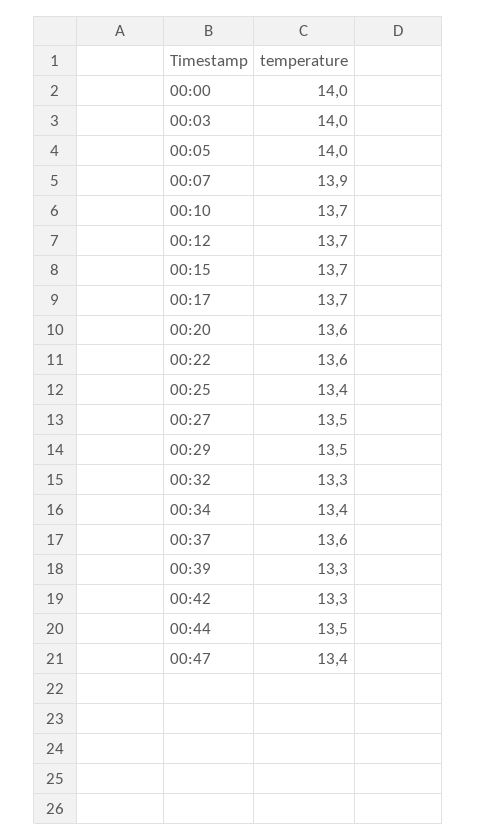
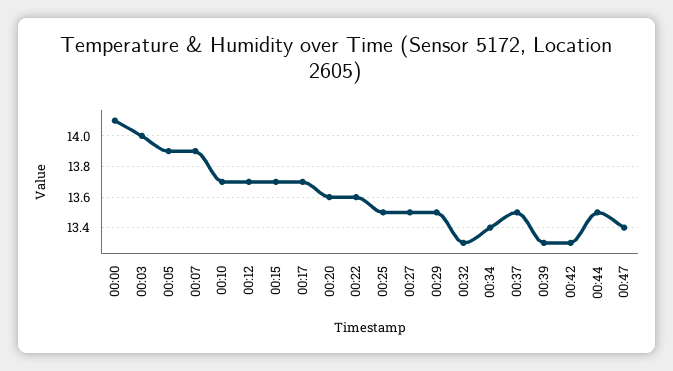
  {
-   "00:00": 14,
+   "00:00": 14.1,
    "00:03": 14,
-   "00:05": 14,
+   "00:05": 13.9,
    "00:07": 13.9,
    "00:10": 13.7,
    "00:12": 13.7,
    "00:15": 13.7,
    "00:17": 13.7,
    "00:20": 13.6,
    "00:22": 13.6,
-   "00:25": 13.4,
+   "00:25": 13.5,
    "00:27": 13.5,
    "00:29": 13.5,
    "00:32": 13.3,
    "00:34": 13.4,
-   "00:37": 13.6,
+   "00:37": 13.5,
    "00:39": 13.3,
    "00:42": 13.3,
    "00:44": 13.5,
    "00:47": 13.4
  }

